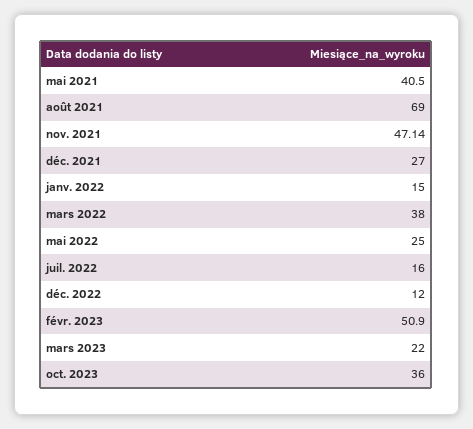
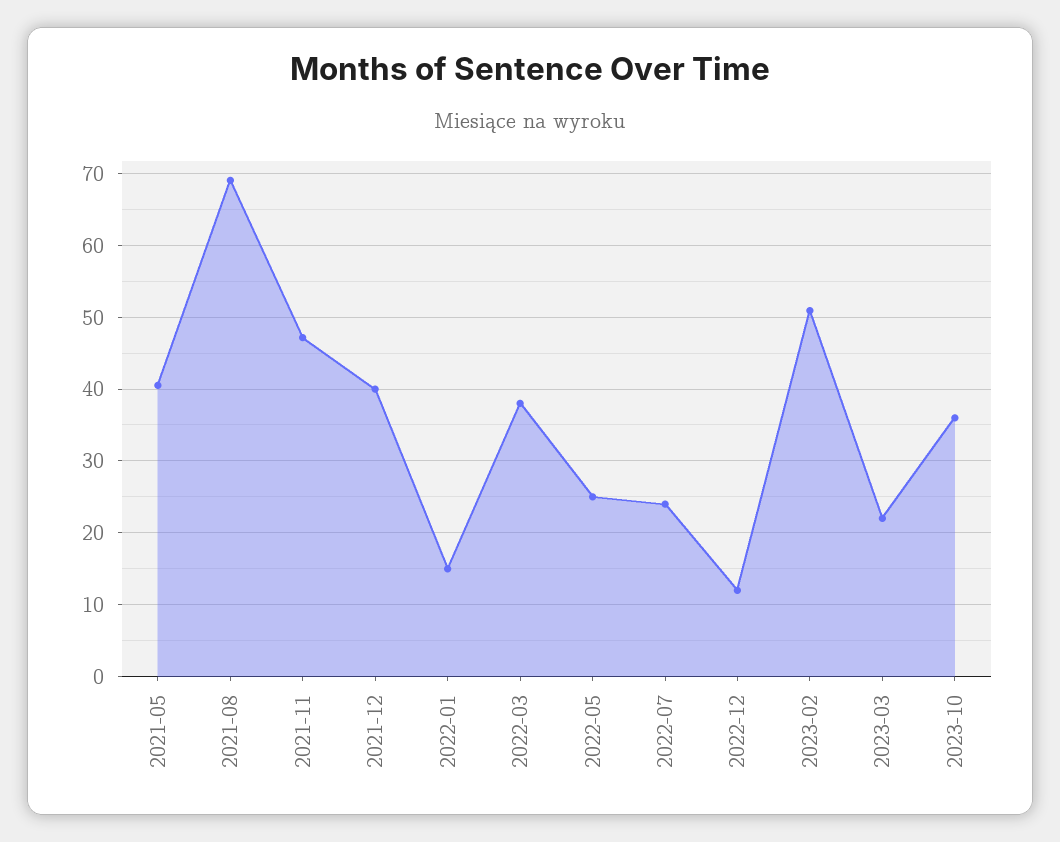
  {
    "mai 2021": 40.5,
    "août 2021": 69,
    "nov. 2021": 47.14,
-   "déc. 2021": 27,
+   "déc. 2021": 40,
    "janv. 2022": 15,
    "mars 2022": 38,
    "mai 2022": 25,
-   "juil. 2022": 16,
+   "juil. 2022": 24,
    "déc. 2022": 12,
    "févr. 2023": 50.9,
    "mars 2023": 22,
    "oct. 2023": 36
  }

